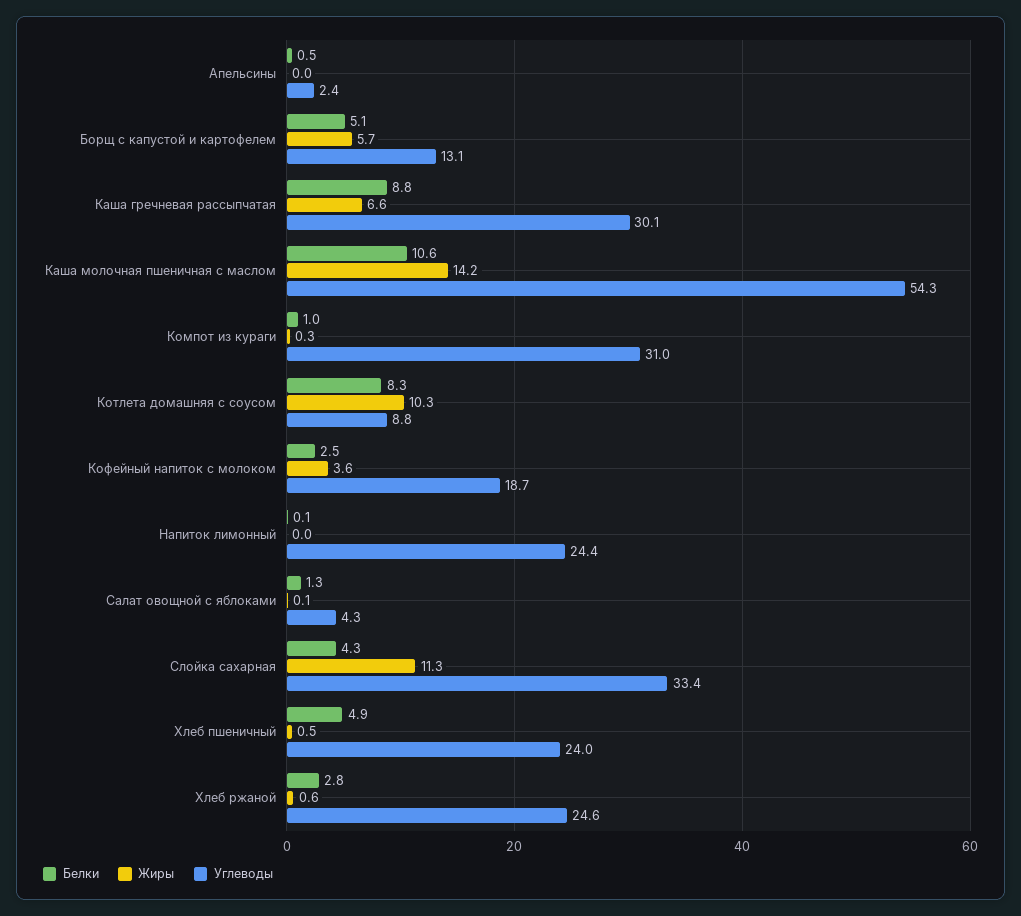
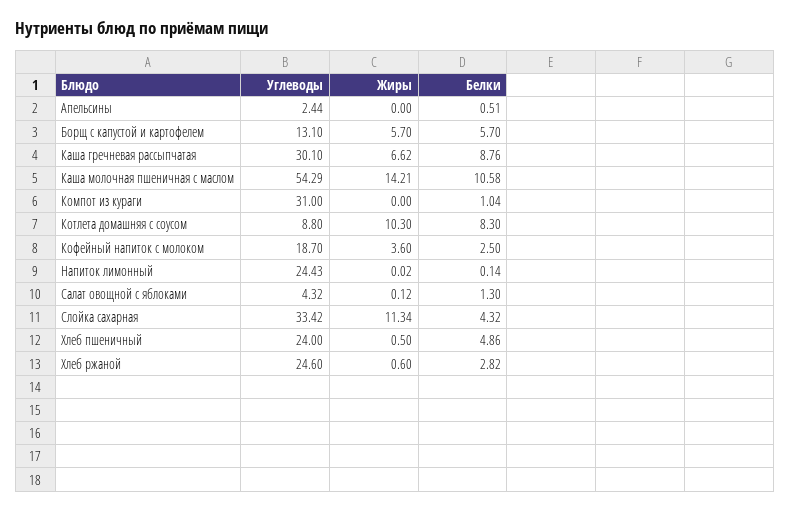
  {
    "Белки": {
      "Апельсины": 0.51,
-     "Борщ с капустой и картофелем": 5.1,
+     "Борщ с капустой и картофелем": 5.7,
      "Каша гречневая рассыпчатая": 8.76,
      "Каша молочная пшеничная с маслом": 10.58,
      "Компот из кураги": 1.04,
      "Котлета домашняя с соусом": 8.3,
      "Кофейный напиток с молоком": 2.5,
      "Напиток лимонный": 0.14,
      "Салат овощной с яблоками": 1.3,
      "Слойка сахарная": 4.32,
      "Хлеб пшеничный": 4.86,
      "Хлеб ржаной": 2.82
    },
    "Жиры": {
      "Апельсины": 0,
      "Борщ с капустой и картофелем": 5.7,
      "Каша гречневая рассыпчатая": 6.62,
      "Каша молочная пшеничная с маслом": 14.21,
-     "Компот из кураги": 0.3,
+     "Компот из кураги": 0,
      "Котлета домашняя с соусом": 10.3,
      "Кофейный напиток с молоком": 3.6,
      "Напиток лимонный": 0.02,
      "Салат овощной с яблоками": 0.12,
      "Слойка сахарная": 11.34,
      "Хлеб пшеничный": 0.5,
      "Хлеб ржаной": 0.6
    },
    "Углеводы": {
      "Апельсины": 2.44,
      "Борщ с капустой и картофелем": 13.1,
      "Каша гречневая рассыпчатая": 30.1,
      "Каша молочная пшеничная с маслом": 54.29,
      "Компот из кураги": 31,
      "Котлета домашняя с соусом": 8.8,
      "Кофейный напиток с молоком": 18.7,
      "Напиток лимонный": 24.43,
      "Салат овощной с яблоками": 4.32,
      "Слойка сахарная": 33.42,
      "Хлеб пшеничный": 24,
      "Хлеб ржаной": 24.6
    }
  }

